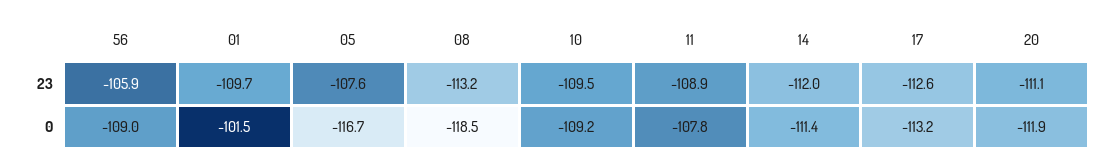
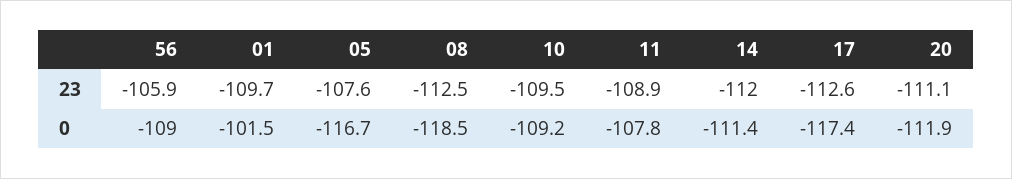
  {
    "56": {
      "23": -105.9,
      "0": -109
    },
    "01": {
      "23": -109.7,
      "0": -101.5
    },
    "05": {
      "23": -107.6,
      "0": -116.7
    },
    "08": {
-     "23": -113.2,
+     "23": -112.5,
      "0": -118.5
    },
    "10": {
      "23": -109.5,
      "0": -109.2
    },
    "11": {
      "23": -108.9,
      "0": -107.8
    },
    "14": {
      "23": -112,
      "0": -111.4
    },
    "17": {
      "23": -112.6,
-     "0": -113.2
+     "0": -117.4
    },
    "20": {
      "23": -111.1,
      "0": -111.9
    }
  }

